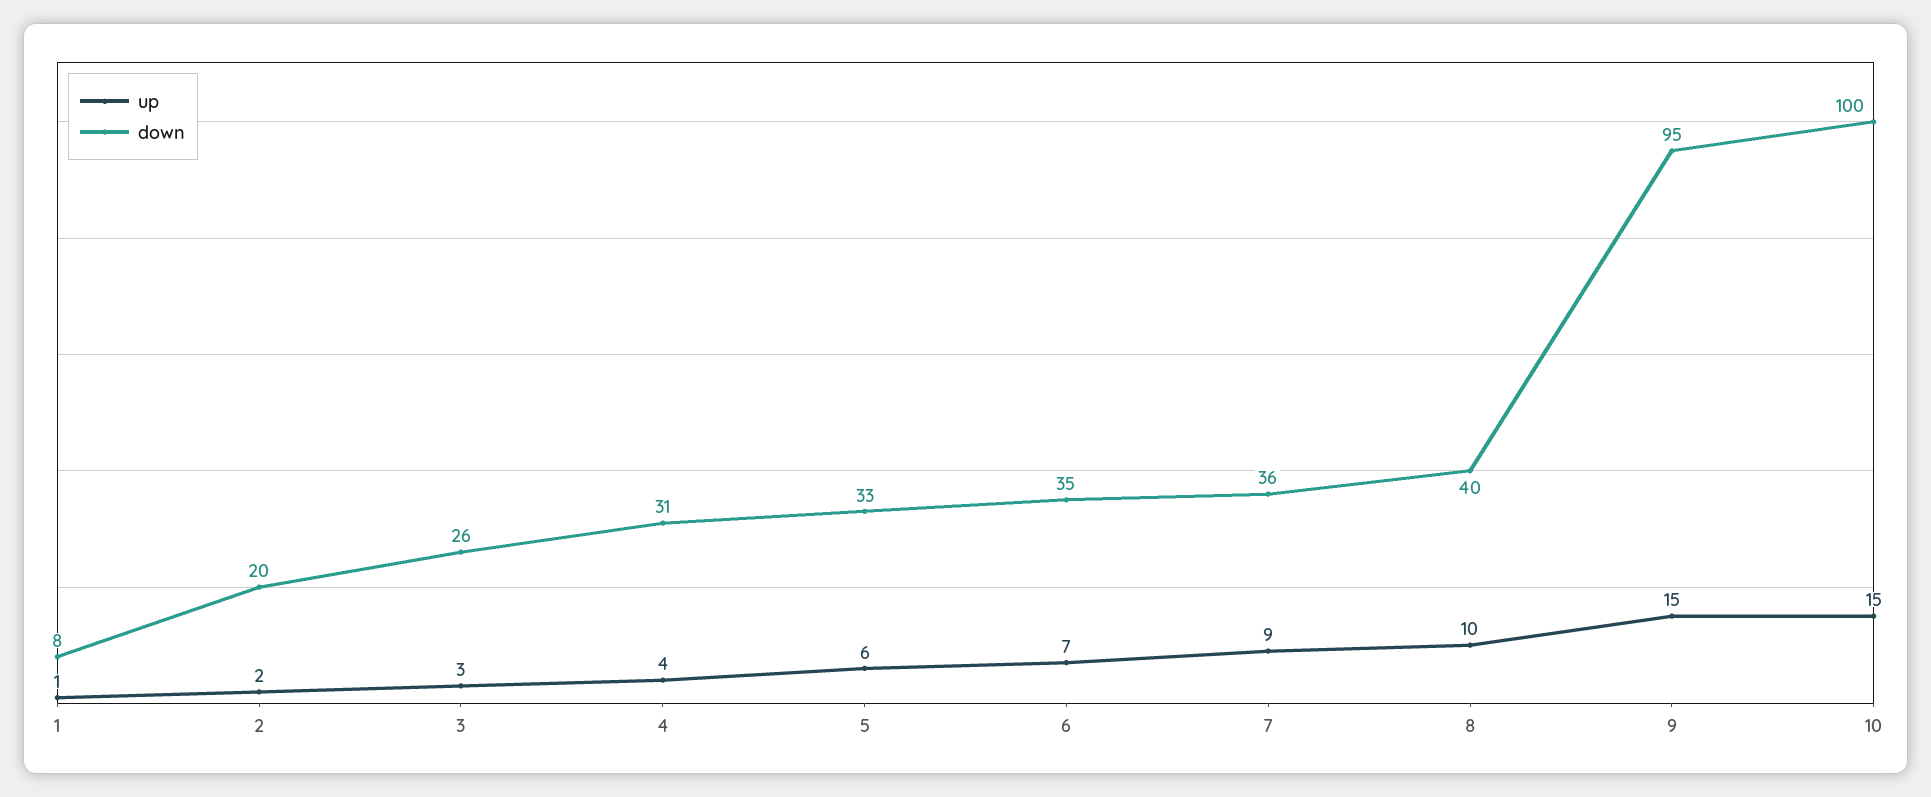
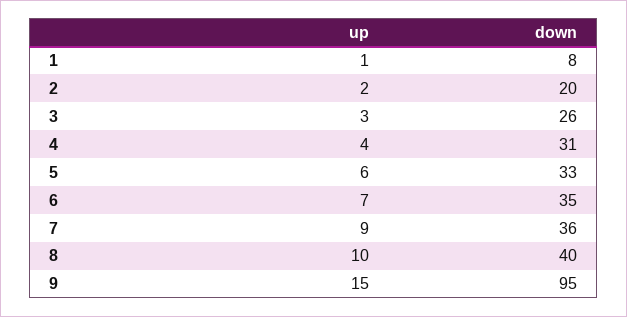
  {
    "up": {
      "1": 1,
      "2": 2,
      "3": 3,
      "4": 4,
      "5": 6,
      "6": 7,
      "7": 9,
      "8": 10,
-     "9": 15,
+     "9": 15
-     "10": 15
    },
    "down": {
      "1": 8,
      "2": 20,
      "3": 26,
      "4": 31,
      "5": 33,
      "6": 35,
      "7": 36,
      "8": 40,
-     "9": 95,
+     "9": 95
-     "10": 100
    }
  }

